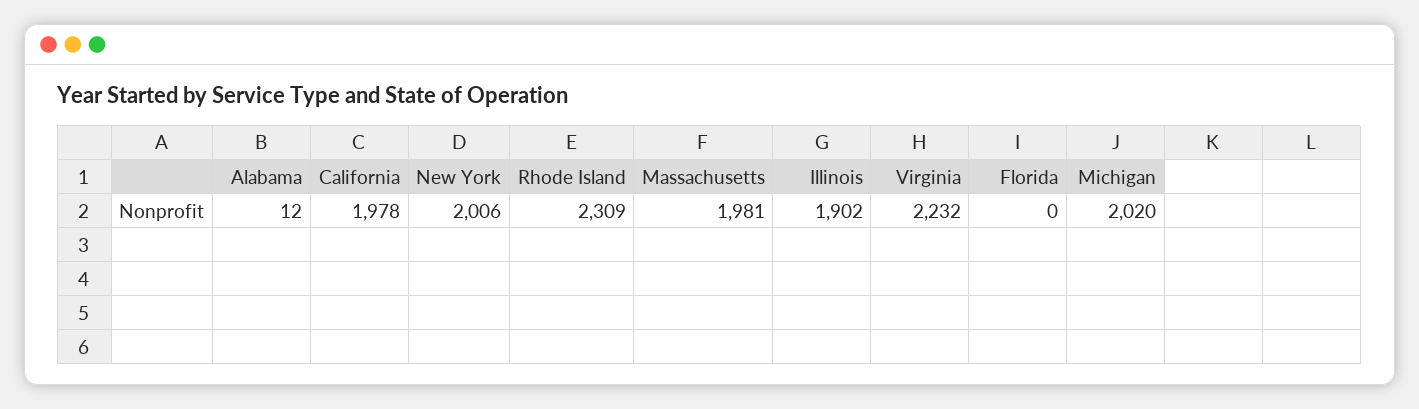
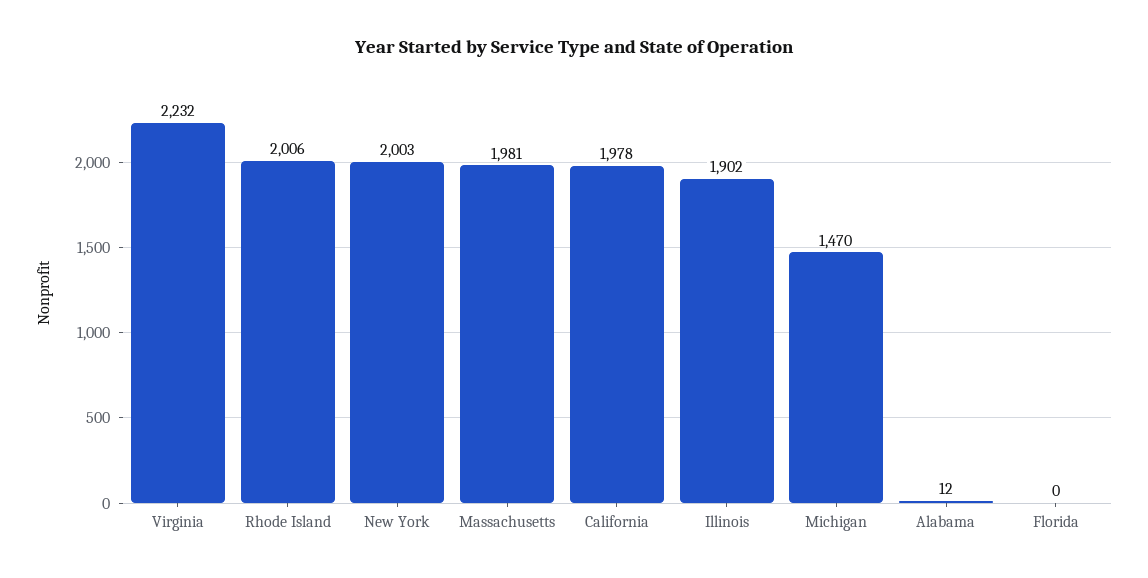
  {
    "Alabama": 12,
    "California": 1978,
-   "New York": 2006,
+   "New York": 2003,
-   "Rhode Island": 2309,
+   "Rhode Island": 2006,
    "Massachusetts": 1981,
    "Illinois": 1902,
    "Virginia": 2232,
    "Florida": 0,
-   "Michigan": 2020
+   "Michigan": 1470
  }

